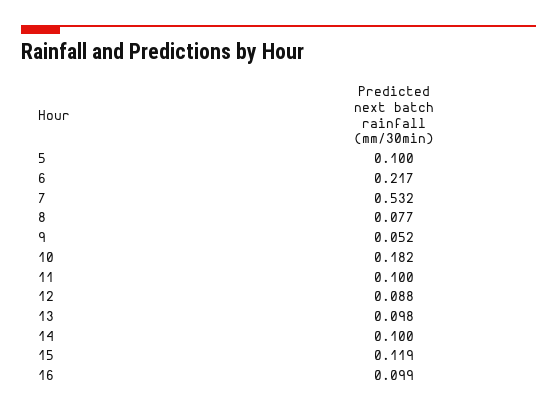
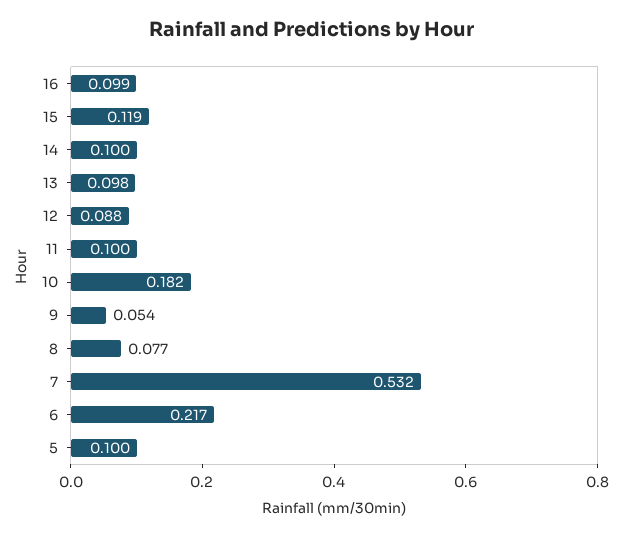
  {
    "5": 0.1,
    "6": 0.217,
    "7": 0.532,
    "8": 0.077,
-   "9": 0.052,
+   "9": 0.054,
    "10": 0.182,
    "11": 0.1,
    "12": 0.088,
    "13": 0.098,
    "14": 0.1,
    "15": 0.119,
    "16": 0.099
  }

